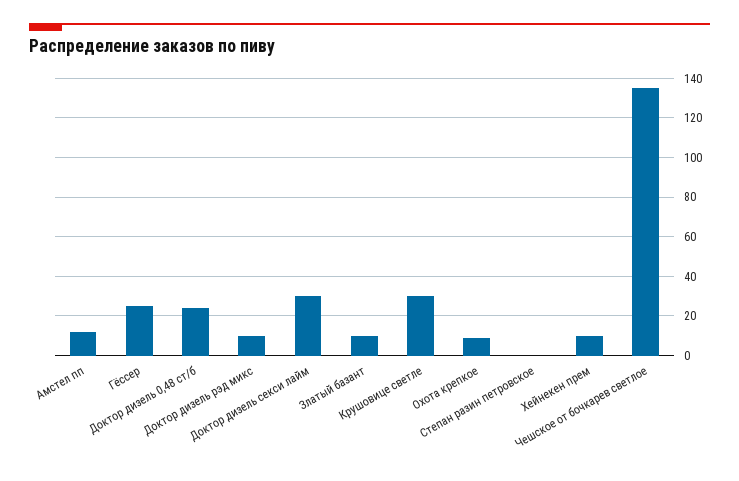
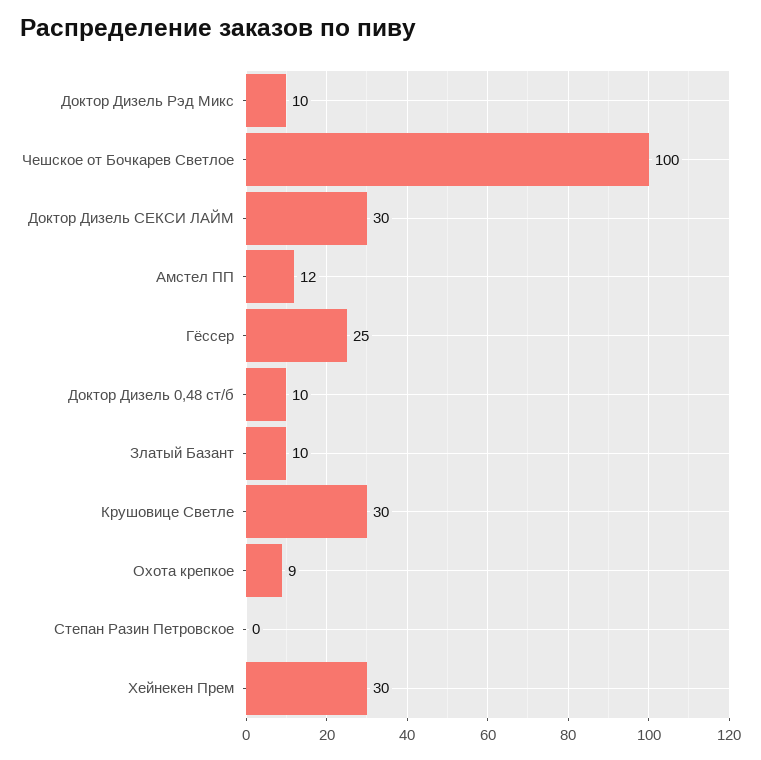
  {
    "Амстел пп": 12,
    "Гёссер": 25,
-   "Доктор дизель 0,48 ст/б": 25,
+   "Доктор дизель 0,48 ст/б": 10,
    "Доктор дизель рэд микс": 10,
    "Доктор дизель секси лайм": 30,
    "Златый базант": 10,
    "Крушовице светле": 30,
    "Охота крепкое": 9,
    "Степан разин петровское": 0,
-   "Хейнекен прем": 10,
+   "Хейнекен прем": 30,
-   "Чешское от бочкарев светлое": 135
+   "Чешское от бочкарев светлое": 100
  }

